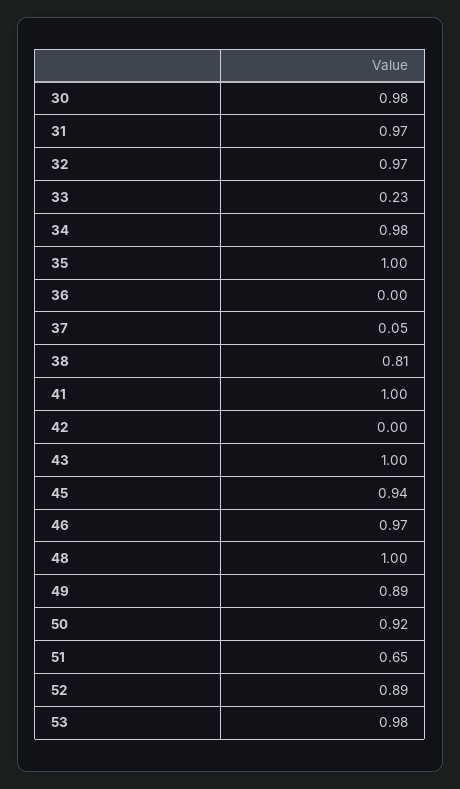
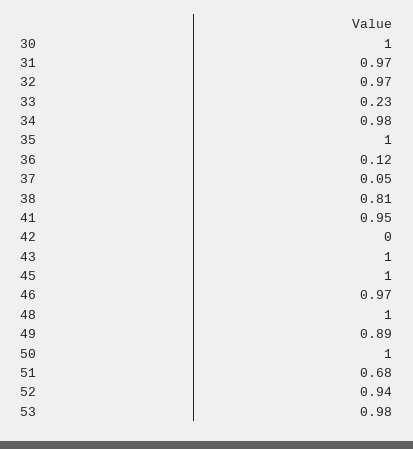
  {
-   "30": 0.98,
+   "30": 1,
    "31": 0.97,
    "32": 0.97,
    "33": 0.23,
    "34": 0.98,
    "35": 1,
-   "36": 0,
+   "36": 0.12,
    "37": 0.05,
    "38": 0.81,
-   "41": 1,
+   "41": 0.95,
    "42": 0,
    "43": 1,
-   "45": 0.94,
+   "45": 1,
    "46": 0.97,
    "48": 1,
    "49": 0.89,
-   "50": 0.92,
+   "50": 1,
-   "51": 0.65,
+   "51": 0.68,
-   "52": 0.89,
+   "52": 0.94,
    "53": 0.98
  }

